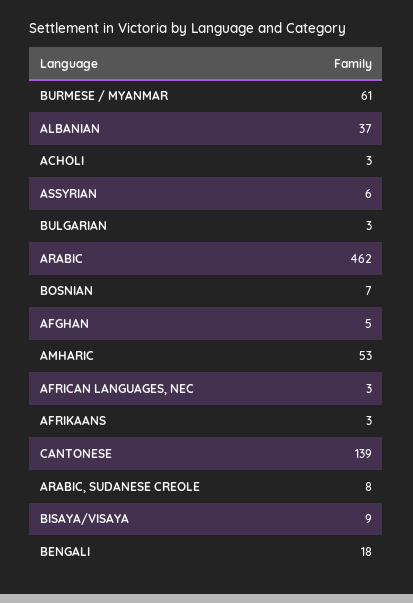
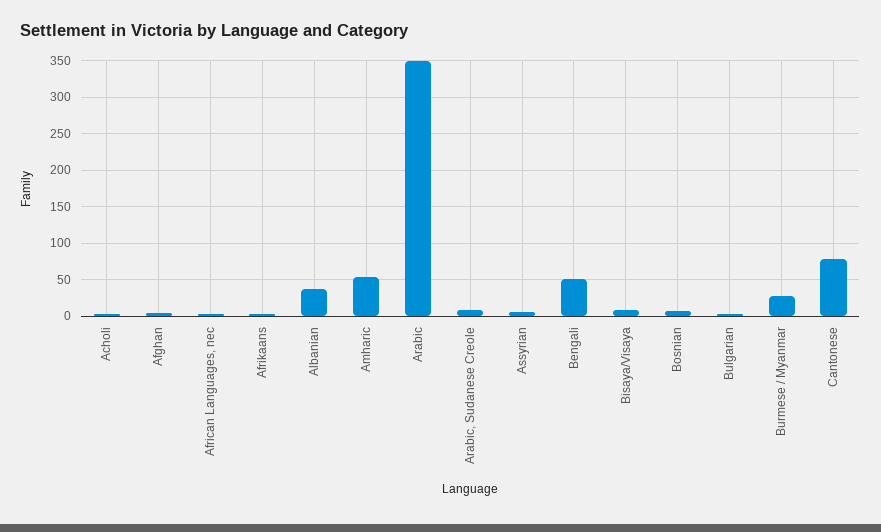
  {
-   "BURMESE / MYANMAR": 61,
+   "BURMESE / MYANMAR": 30,
    "ALBANIAN": 37,
    "ACHOLI": 3,
    "ASSYRIAN": 6,
    "BULGARIAN": 3,
-   "ARABIC": 462,
+   "ARABIC": 350,
    "BOSNIAN": 7,
    "AFGHAN": 5,
    "AMHARIC": 53,
    "AFRICAN LANGUAGES, NEC": 3,
    "AFRIKAANS": 3,
-   "CANTONESE": 139,
+   "CANTONESE": 80,
    "ARABIC, SUDANESE CREOLE": 8,
    "BISAYA/VISAYA": 9,
-   "BENGALI": 18
+   "BENGALI": 50
  }

